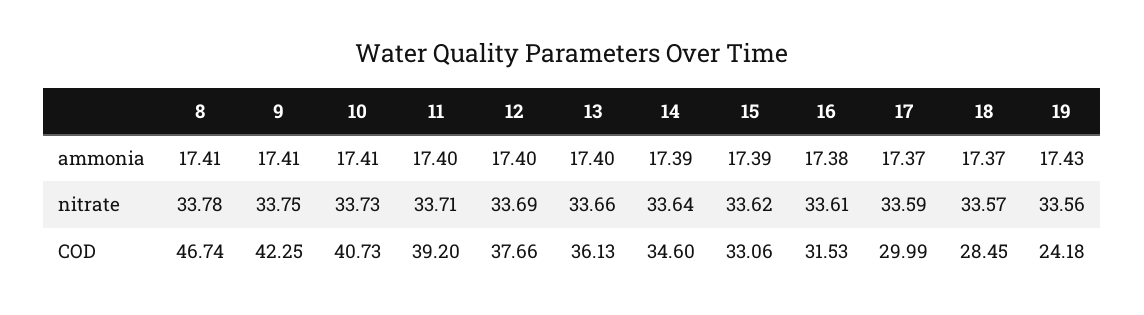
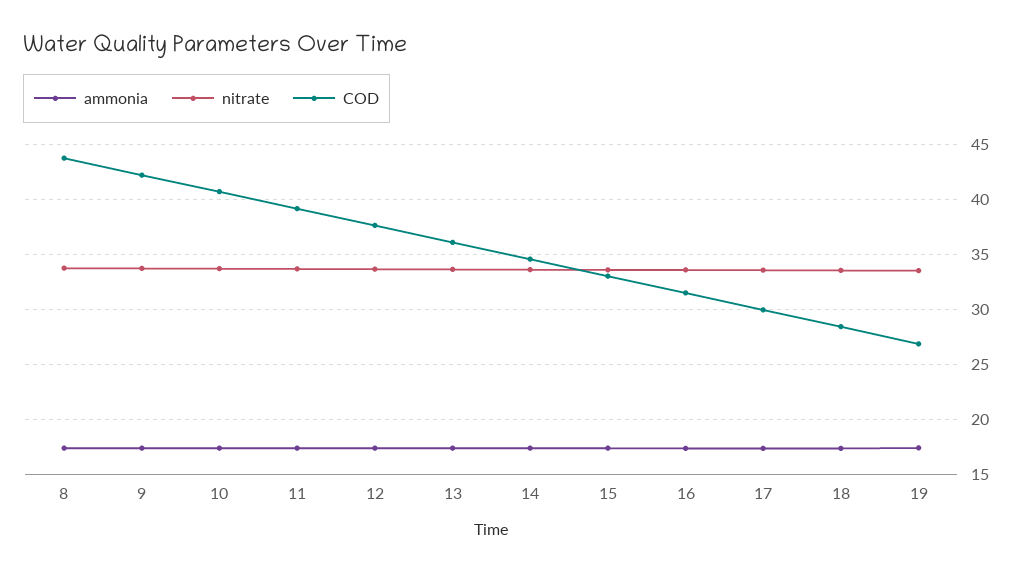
  {
    "ammonia": {
      "8": 17.41,
      "9": 17.41,
      "10": 17.41,
      "11": 17.4,
      "12": 17.4,
      "13": 17.4,
      "14": 17.39,
      "15": 17.39,
      "16": 17.38,
      "17": 17.37,
      "18": 17.37,
      "19": 17.43
    },
    "nitrate": {
      "8": 33.78,
      "9": 33.75,
      "10": 33.73,
      "11": 33.71,
      "12": 33.69,
      "13": 33.66,
      "14": 33.64,
      "15": 33.62,
      "16": 33.61,
      "17": 33.59,
      "18": 33.57,
      "19": 33.56
    },
    "COD": {
-     "8": 46.74,
+     "8": 44,
      "9": 42.25,
      "10": 40.73,
      "11": 39.2,
      "12": 37.66,
      "13": 36.13,
      "14": 34.6,
      "15": 33.06,
      "16": 31.53,
      "17": 29.99,
      "18": 28.45,
-     "19": 24.18
+     "19": 27
    }
  }

